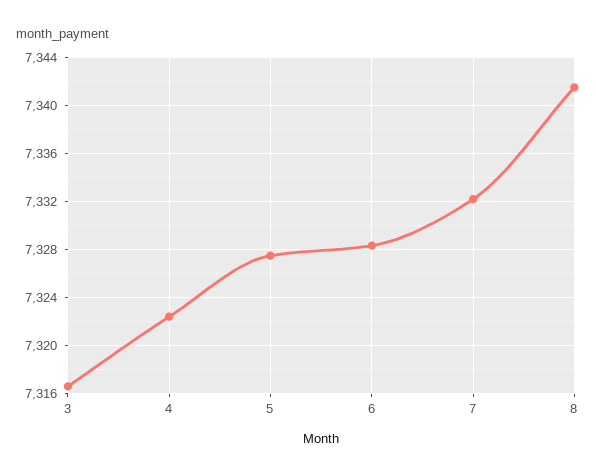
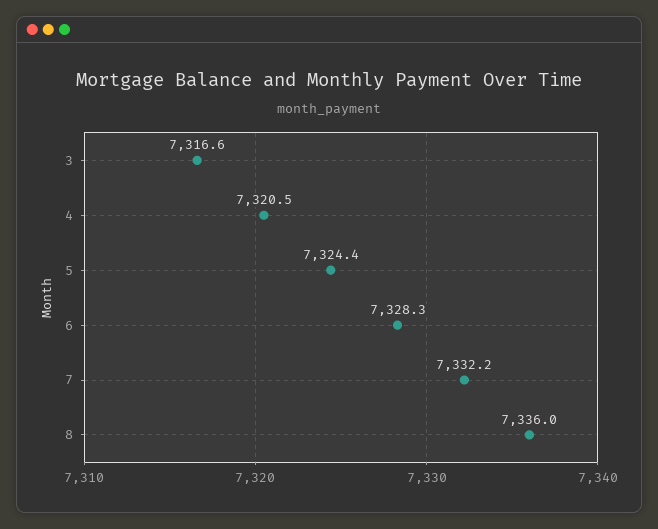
  {
    "3": 7316.6,
-   "4": 7322.5,
+   "4": 7320.5,
-   "5": 7327.5,
+   "5": 7324.4,
    "6": 7328.3,
    "7": 7332.2,
-   "8": 7341.5
+   "8": 7336
  }

